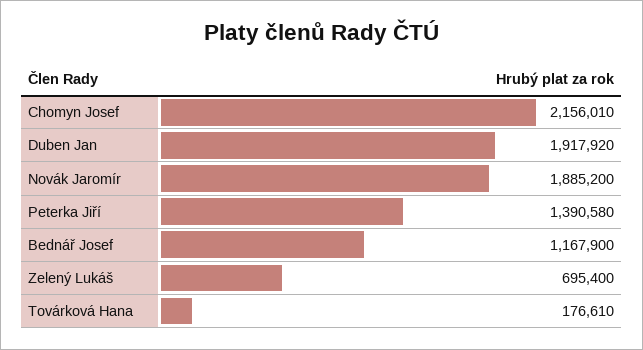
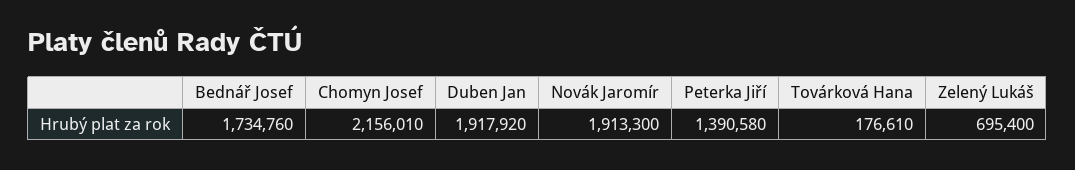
  {
    "Chomyn Josef": 2156010,
    "Duben Jan": 1917920,
-   "Novák Jaromír": 1885200,
+   "Novák Jaromír": 1913300,
    "Peterka Jiří": 1390580,
-   "Bednář Josef": 1167900,
+   "Bednář Josef": 1734760,
    "Zelený Lukáš": 695400,
    "Továrková Hana": 176610
  }

